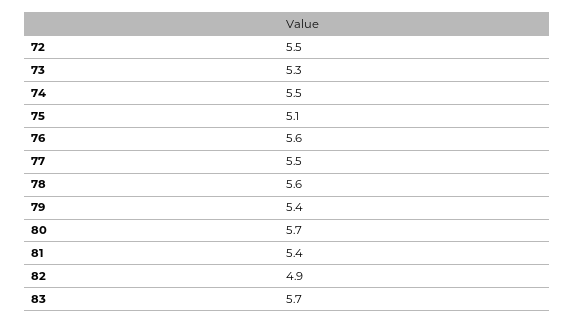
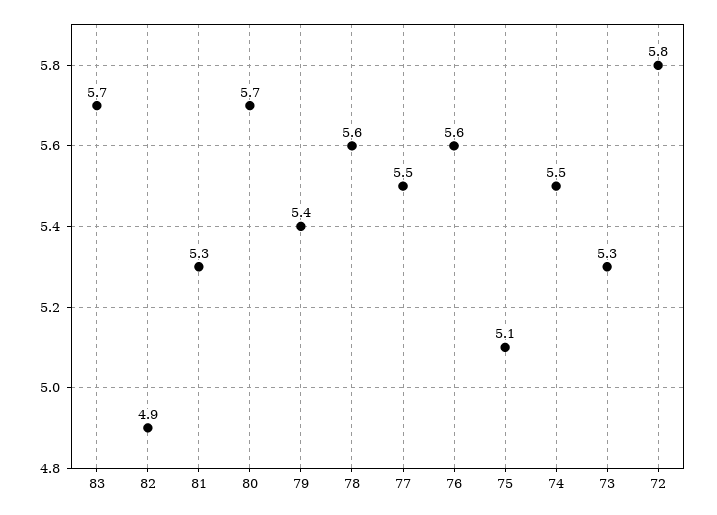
  {
-   "72": 5.5,
+   "72": 5.8,
    "73": 5.3,
    "74": 5.5,
    "75": 5.1,
    "76": 5.6,
    "77": 5.5,
    "78": 5.6,
    "79": 5.4,
    "80": 5.7,
-   "81": 5.4,
+   "81": 5.3,
    "82": 4.9,
    "83": 5.7
  }

